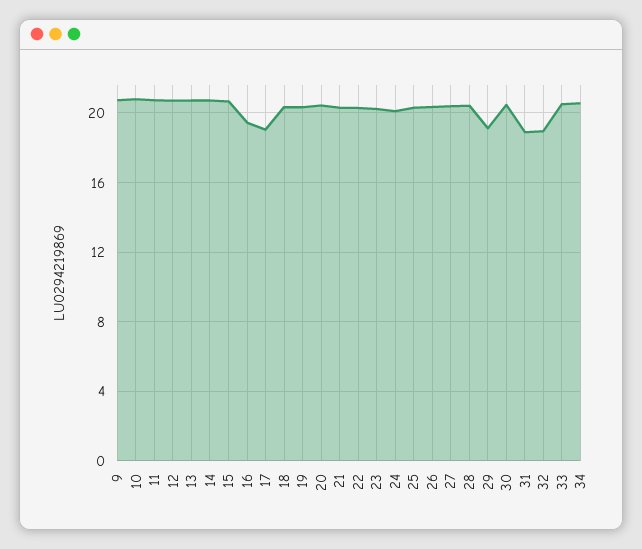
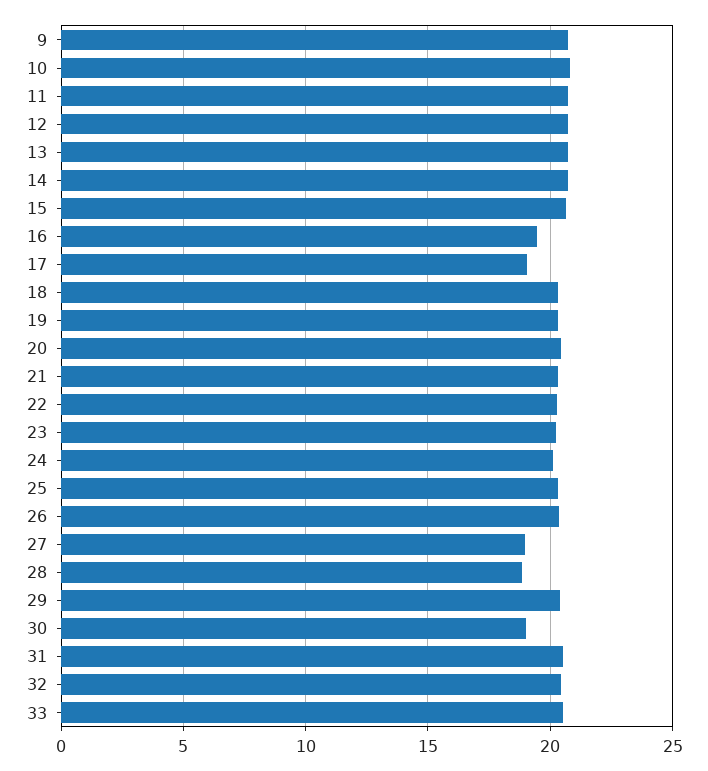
  {
    "9": 20.5,
    "10": 21,
    "11": 20.5,
    "12": 20.5,
    "13": 20.5,
    "14": 20.5,
    "15": 20.5,
    "16": 19.5,
    "17": 19,
    "18": 20.5,
    "19": 20.5,
    "20": 20.5,
    "21": 20.5,
    "22": 20.5,
    "23": 20,
    "24": 20,
    "25": 20.5,
    "26": 20.5,
-   "27": 20.5,
+   "27": 19,
-   "28": 20.5,
+   "28": 19,
-   "29": 19,
+   "29": 20.5,
-   "30": 20.5,
+   "30": 19,
-   "31": 19,
+   "31": 20.5,
-   "32": 19,
+   "32": 20.5,
-   "33": 20.5,
+   "33": 20.5
-   "34": 20.5
  }

